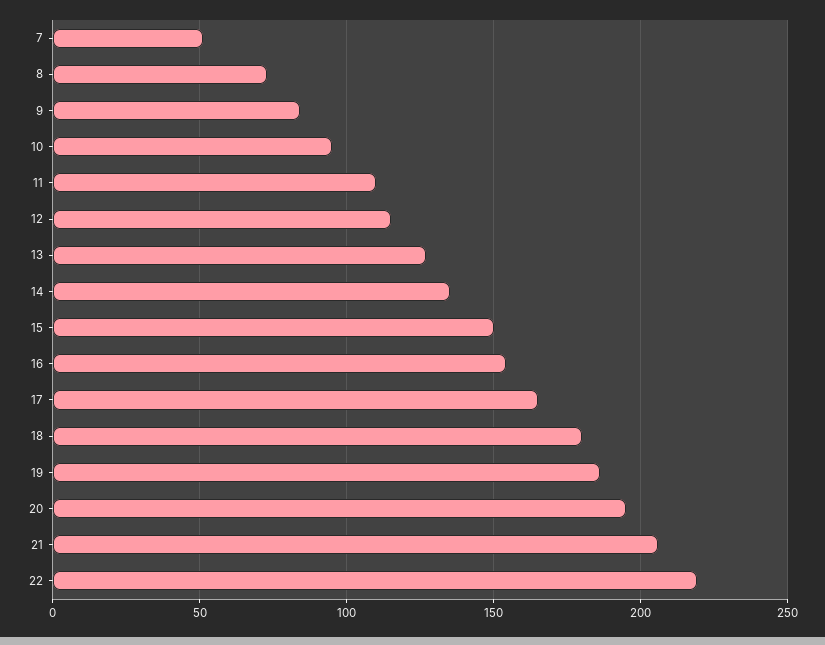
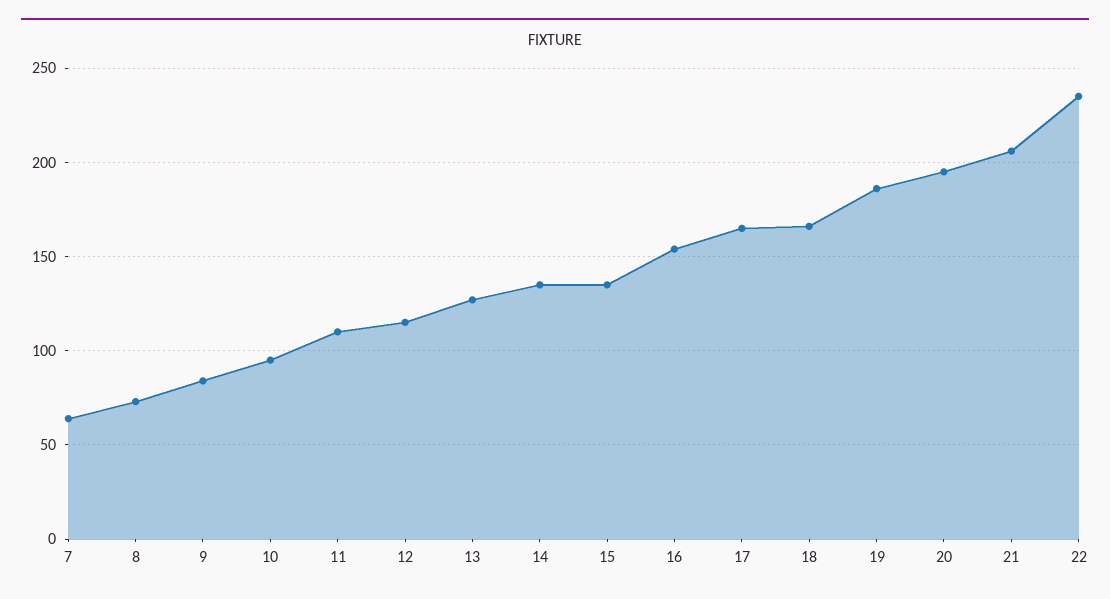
  {
-   "7": 50,
+   "7": 65,
    "8": 75,
    "9": 85,
    "10": 95,
    "11": 110,
    "12": 115,
    "13": 125,
    "14": 135,
-   "15": 150,
+   "15": 135,
    "16": 155,
    "17": 165,
-   "18": 180,
+   "18": 165,
    "19": 185,
    "20": 195,
    "21": 205,
-   "22": 220
+   "22": 235
  }

